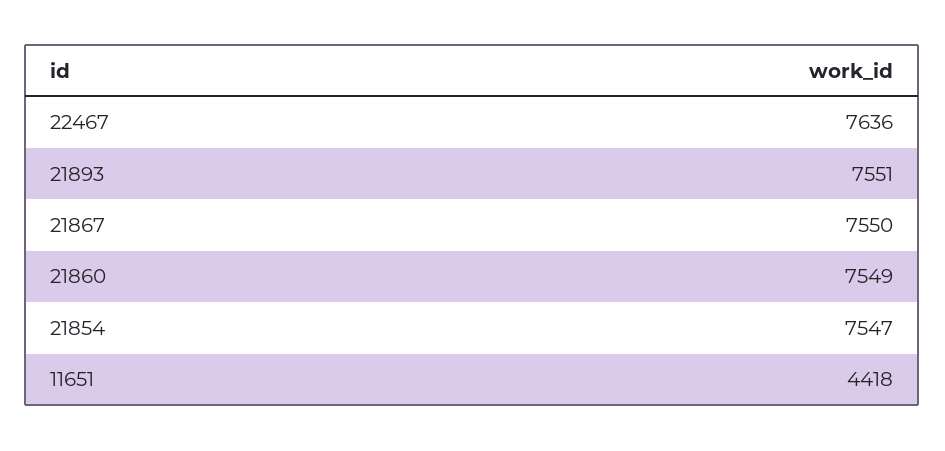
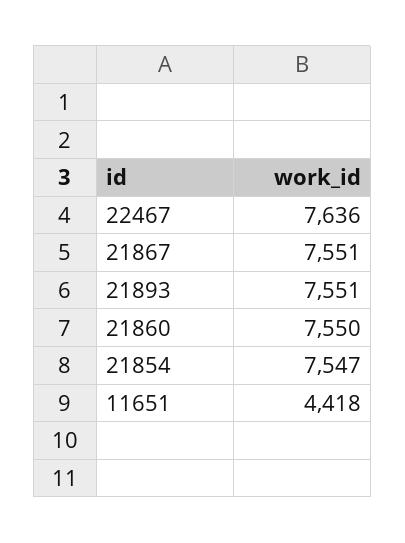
  {
    "22467": 7636,
    "21893": 7551,
-   "21867": 7550,
+   "21867": 7551,
-   "21860": 7549,
+   "21860": 7550,
    "21854": 7547,
    "11651": 4418
  }

